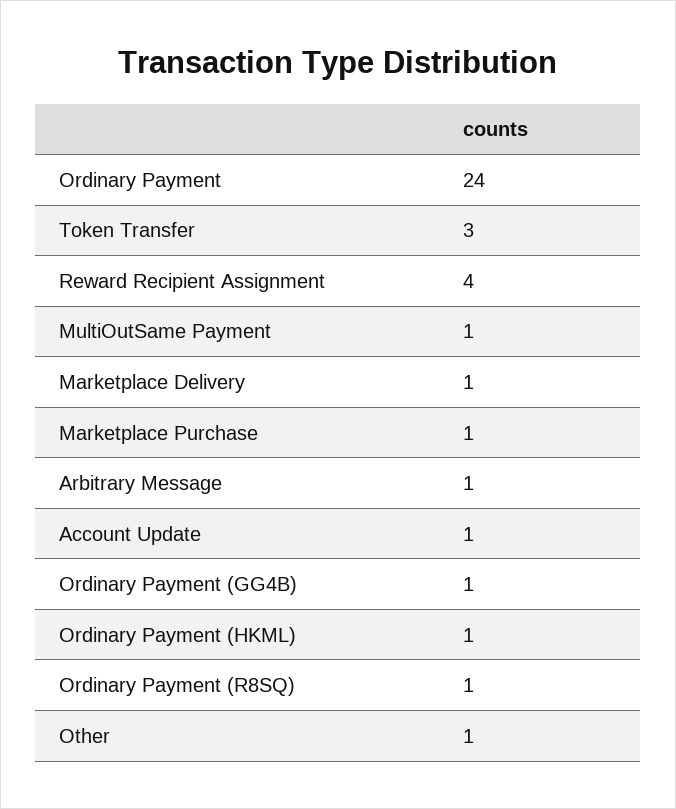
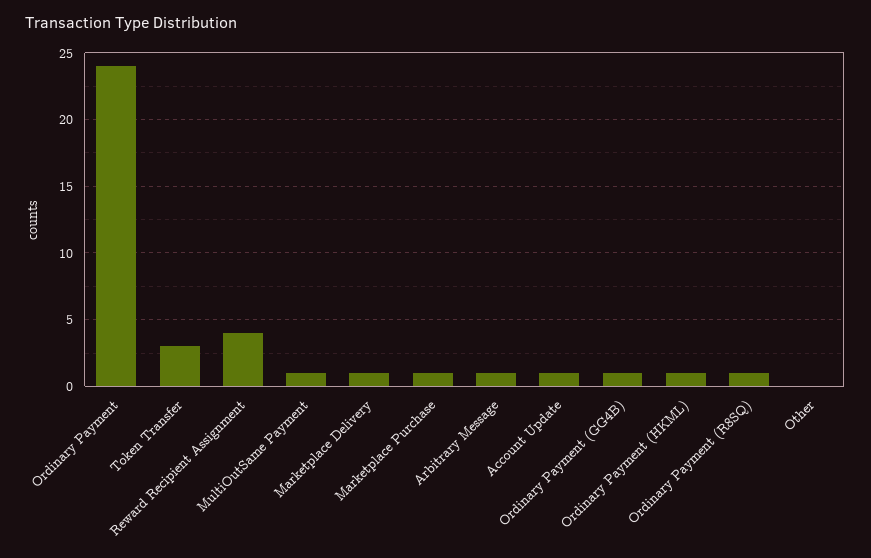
  {
    "Ordinary Payment": 24,
    "Token Transfer": 3,
    "Reward Recipient Assignment": 4,
    "MultiOutSame Payment": 1,
    "Marketplace Delivery": 1,
    "Marketplace Purchase": 1,
    "Arbitrary Message": 1,
    "Account Update": 1,
    "Ordinary Payment (GG4B)": 1,
    "Ordinary Payment (HKML)": 1,
    "Ordinary Payment (R8SQ)": 1,
-   "Other": 1
+   "Other": 0
  }

